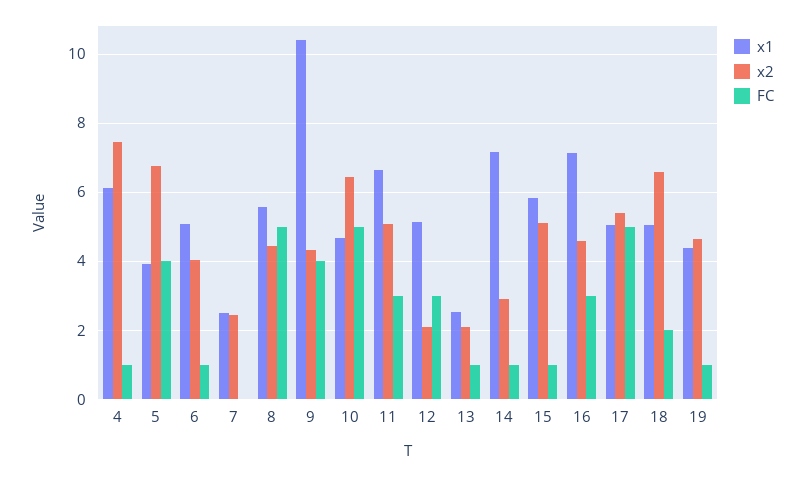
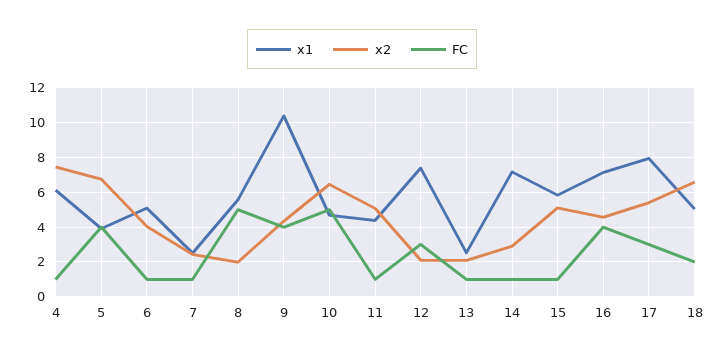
  {
    "x1": {
      "4": 6.2,
      "5": 4,
      "6": 5,
      "7": 2.4,
      "8": 5.6,
      "9": 10.4,
      "10": 4.6,
-     "11": 6.6,
+     "11": 4.5,
-     "12": 5.2,
+     "12": 7.5,
      "13": 2.6,
      "14": 7.2,
      "15": 5.8,
      "16": 7.2,
-     "17": 5,
+     "17": 8,
-     "18": 5,
+     "18": 5
-     "19": 4.4
    },
    "x2": {
      "4": 7.4,
      "5": 6.8,
      "6": 4,
      "7": 2.4,
-     "8": 4.4,
+     "8": 2,
      "9": 4.4,
      "10": 6.4,
      "11": 5,
      "12": 2.2,
      "13": 2,
      "14": 3,
      "15": 5.2,
      "16": 4.6,
      "17": 5.4,
-     "18": 6.6,
+     "18": 6.6
-     "19": 4.6
    },
    "FC": {
      "4": 1,
      "5": 4,
      "6": 1,
-     "7": 0,
+     "7": 1,
      "8": 5,
      "9": 4,
      "10": 5,
-     "11": 3,
+     "11": 1,
      "12": 3,
      "13": 1,
      "14": 1,
      "15": 1,
-     "16": 3,
+     "16": 4,
-     "17": 5,
+     "17": 3,
-     "18": 2,
+     "18": 2
-     "19": 1
    }
  }

